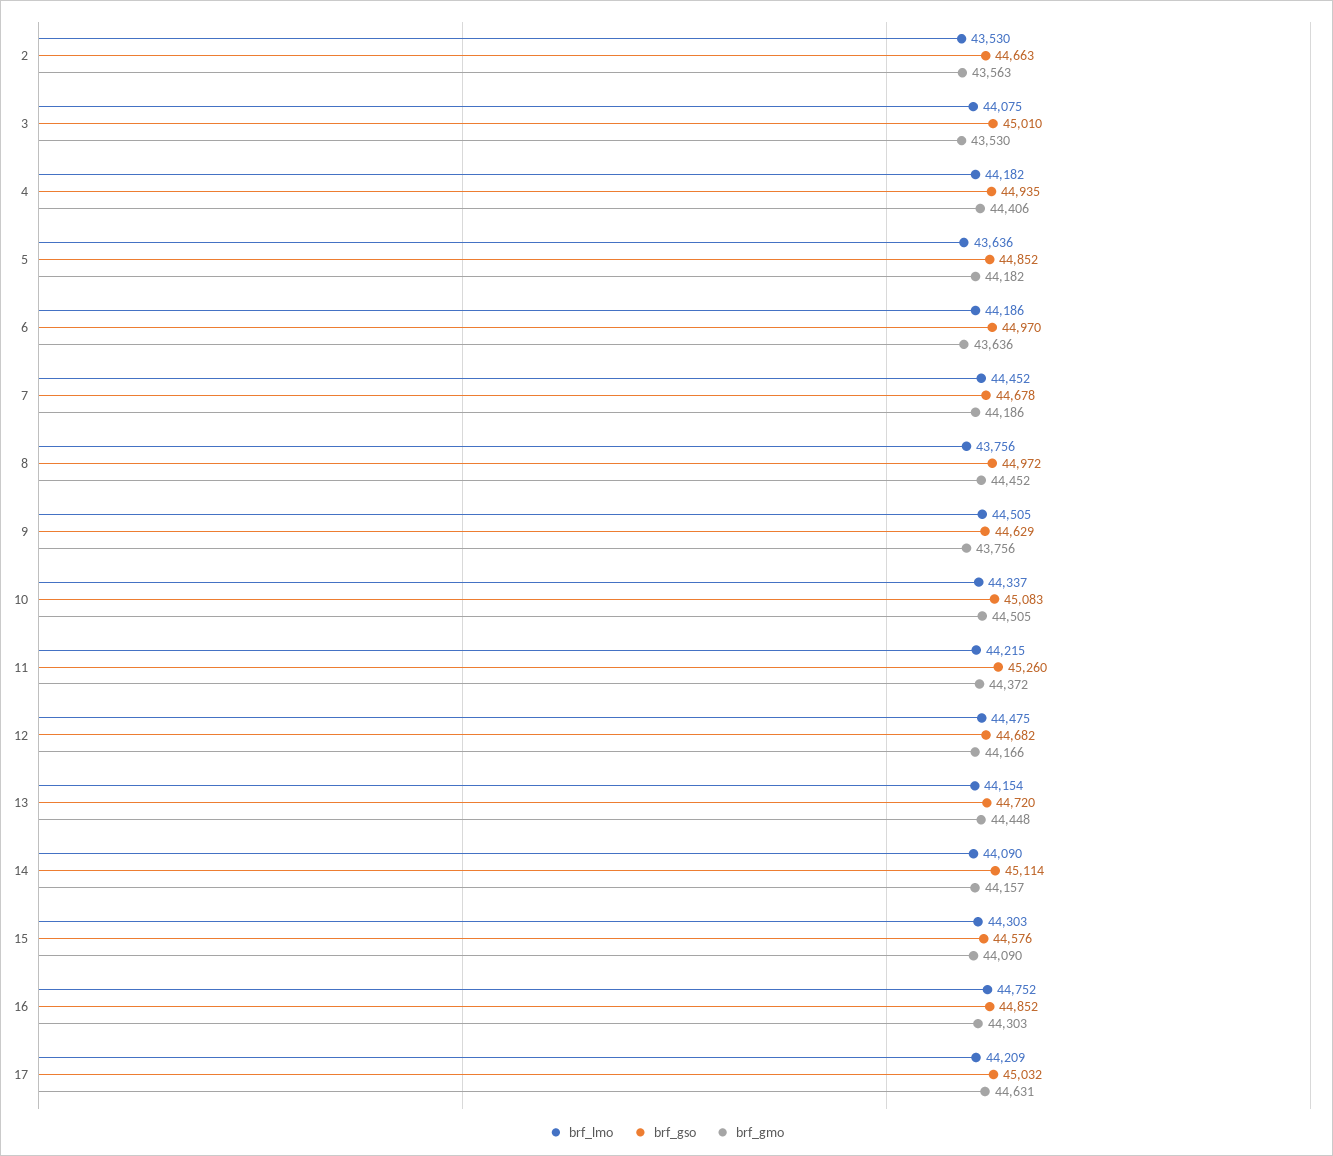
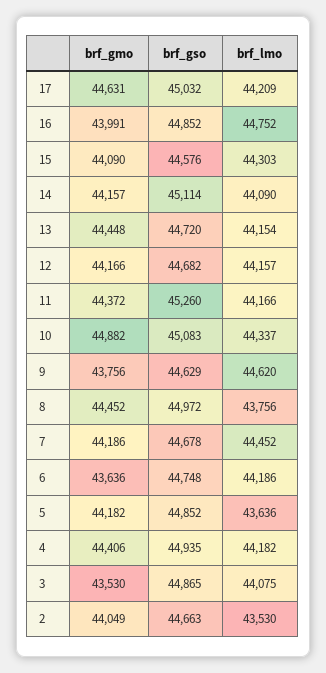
  {
    "brf_lmo": {
      "2": 43530,
      "3": 44075,
      "4": 44182,
      "5": 43636,
      "6": 44186,
      "7": 44452,
      "8": 43756,
-     "9": 44505,
+     "9": 44620,
      "10": 44337,
-     "11": 44215,
+     "11": 44166,
-     "12": 44475,
+     "12": 44157,
      "13": 44154,
      "14": 44090,
      "15": 44303,
      "16": 44752,
      "17": 44209
    },
    "brf_gso": {
      "2": 44663,
-     "3": 45010,
+     "3": 44865,
      "4": 44935,
      "5": 44852,
-     "6": 44970,
+     "6": 44748,
      "7": 44678,
      "8": 44972,
      "9": 44629,
      "10": 45083,
      "11": 45260,
      "12": 44682,
      "13": 44720,
      "14": 45114,
      "15": 44576,
      "16": 44852,
      "17": 45032
    },
    "brf_gmo": {
-     "2": 43563,
+     "2": 44049,
      "3": 43530,
      "4": 44406,
      "5": 44182,
      "6": 43636,
      "7": 44186,
      "8": 44452,
      "9": 43756,
-     "10": 44505,
+     "10": 44882,
      "11": 44372,
      "12": 44166,
      "13": 44448,
      "14": 44157,
      "15": 44090,
-     "16": 44303,
+     "16": 43991,
      "17": 44631
    }
  }

